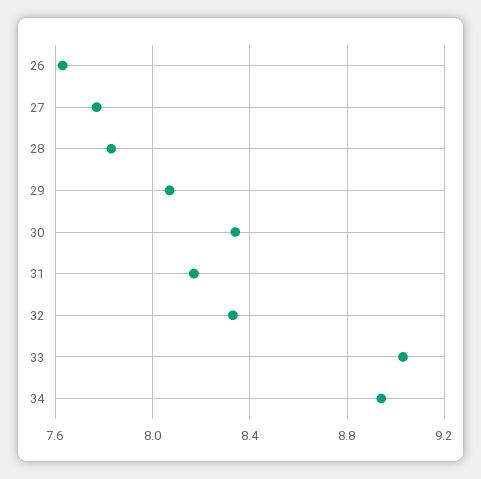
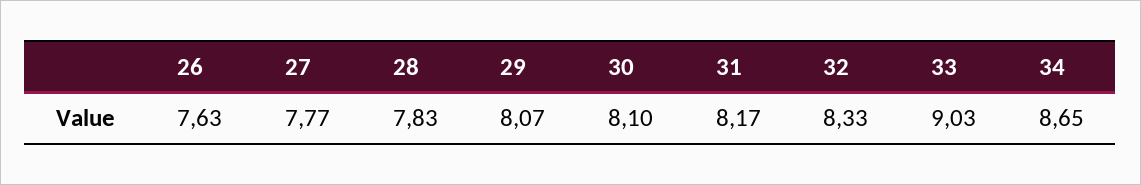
  {
    "26": 7.63,
    "27": 7.77,
    "28": 7.83,
    "29": 8.07,
-   "30": 8.35,
+   "30": 8.1,
    "31": 8.17,
    "32": 8.33,
    "33": 9.03,
-   "34": 8.95
+   "34": 8.65
  }

